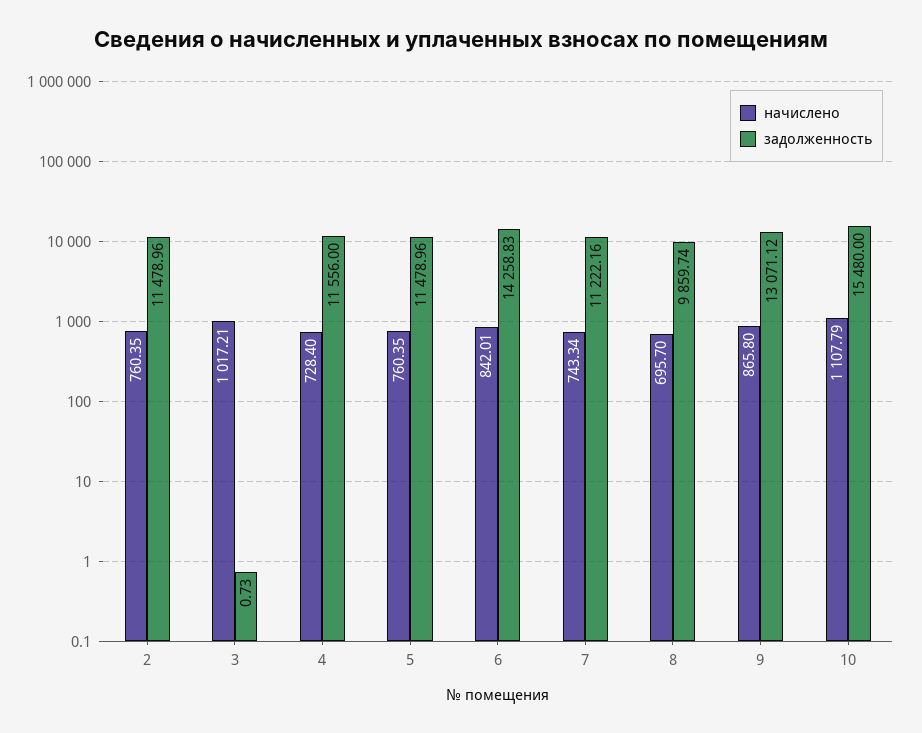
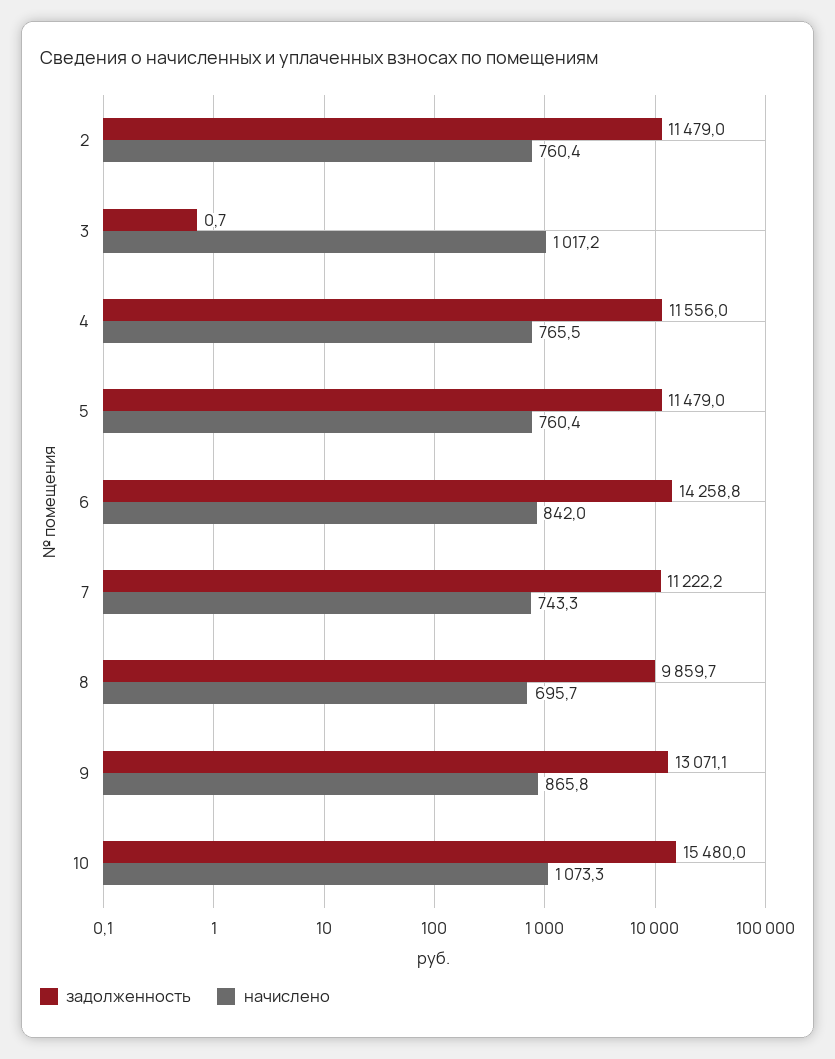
  {
    "начислено": {
      "2": 760.35,
      "3": 1017.21,
-     "4": 728.4,
+     "4": 765.5,
      "5": 760.35,
      "6": 842.01,
      "7": 743.34,
      "8": 695.7,
      "9": 865.8,
-     "10": 1107.79
+     "10": 1073.3
    },
    "задолженность": {
      "2": 11478.96,
      "3": 0.73,
      "4": 11556,
      "5": 11478.96,
      "6": 14258.83,
      "7": 11222.16,
      "8": 9859.74,
      "9": 13071.12,
      "10": 15480
    }
  }

